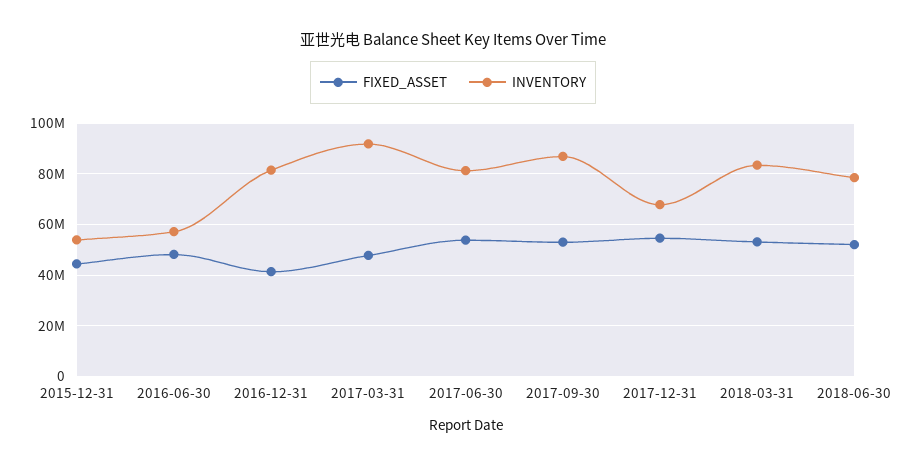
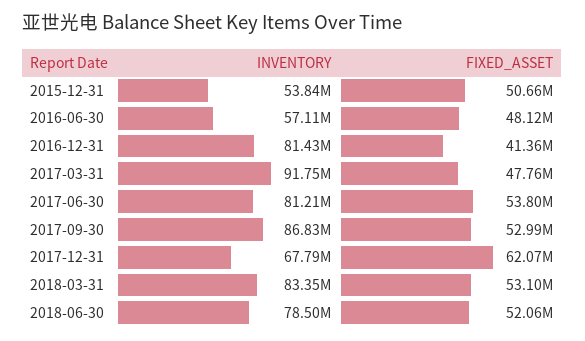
  {
    "FIXED_ASSET": {
-     "2015-12-31": 45000000,
+     "2015-12-31": 50660000,
      "2016-06-30": 48120000,
      "2016-12-31": 41360000,
      "2017-03-31": 47760000,
      "2017-06-30": 53800000,
      "2017-09-30": 52990000,
-     "2017-12-31": 55000000,
+     "2017-12-31": 62070000,
      "2018-03-31": 53100000,
      "2018-06-30": 52060000
    },
    "INVENTORY": {
      "2015-12-31": 53840000,
      "2016-06-30": 57110000,
      "2016-12-31": 81430000,
      "2017-03-31": 91750000,
      "2017-06-30": 81210000,
      "2017-09-30": 86830000,
      "2017-12-31": 67790000,
      "2018-03-31": 83350000,
      "2018-06-30": 78500000
    }
  }

